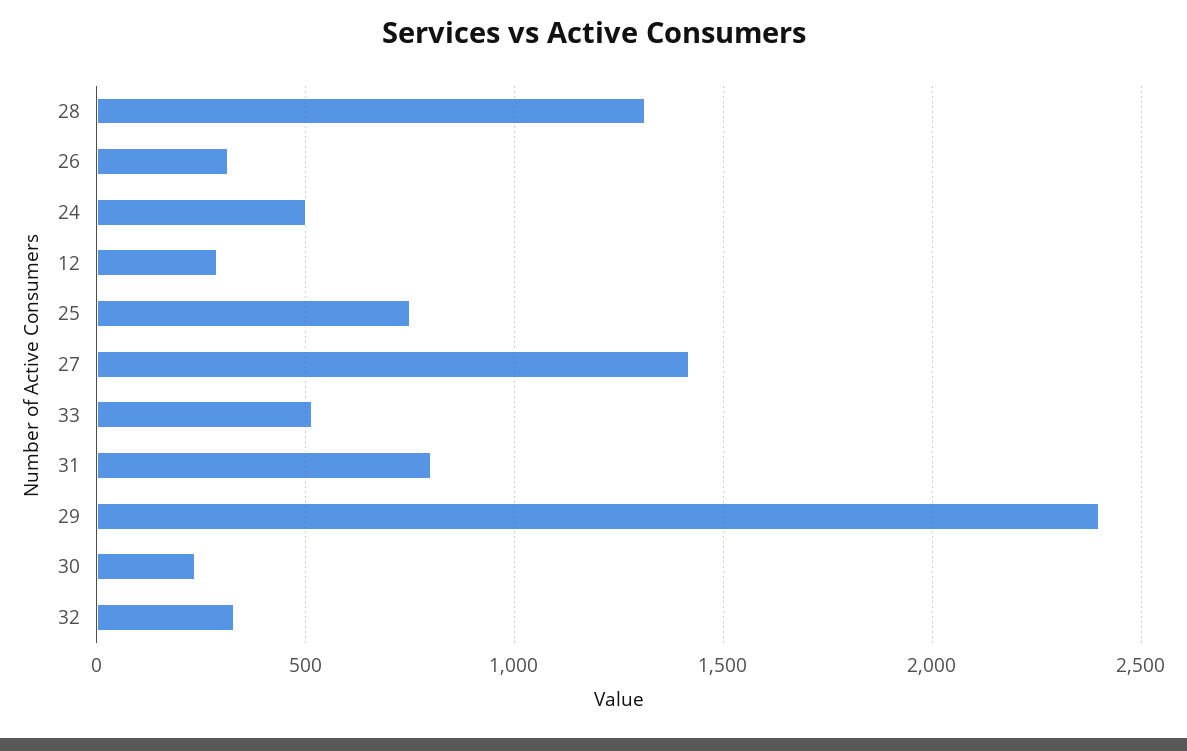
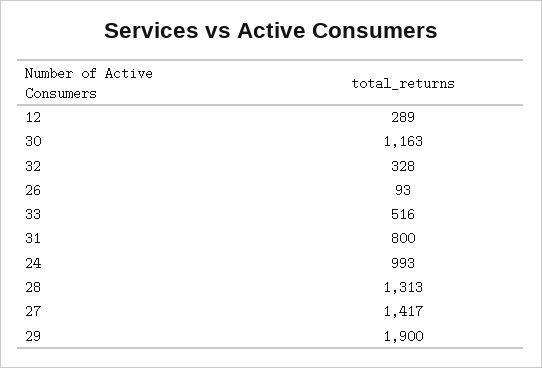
  {
    "28": 1313,
-   "26": 300,
+   "26": 93,
-   "24": 500,
+   "24": 993,
    "12": 289,
-   "25": 750,
    "27": 1417,
    "33": 516,
    "31": 800,
-   "29": 2400,
+   "29": 1900,
-   "30": 250,
+   "30": 1163,
    "32": 328
  }

